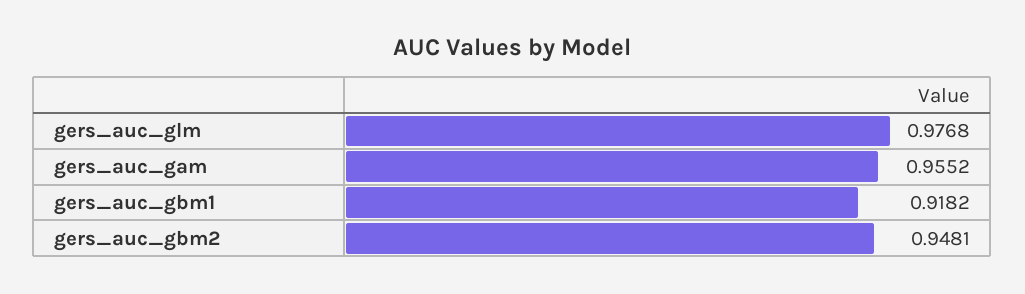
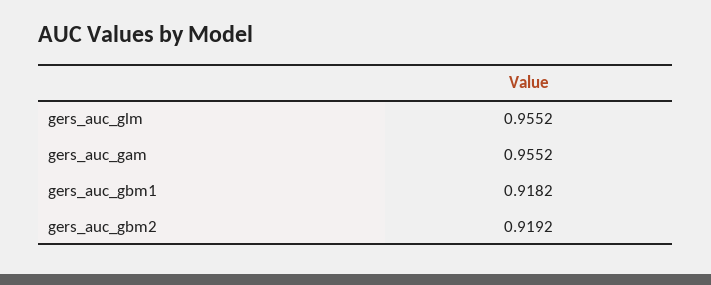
  {
-   "gers_auc_glm": 0.9768,
+   "gers_auc_glm": 0.9552,
    "gers_auc_gam": 0.9552,
    "gers_auc_gbm1": 0.9182,
-   "gers_auc_gbm2": 0.9481
+   "gers_auc_gbm2": 0.9192
  }

